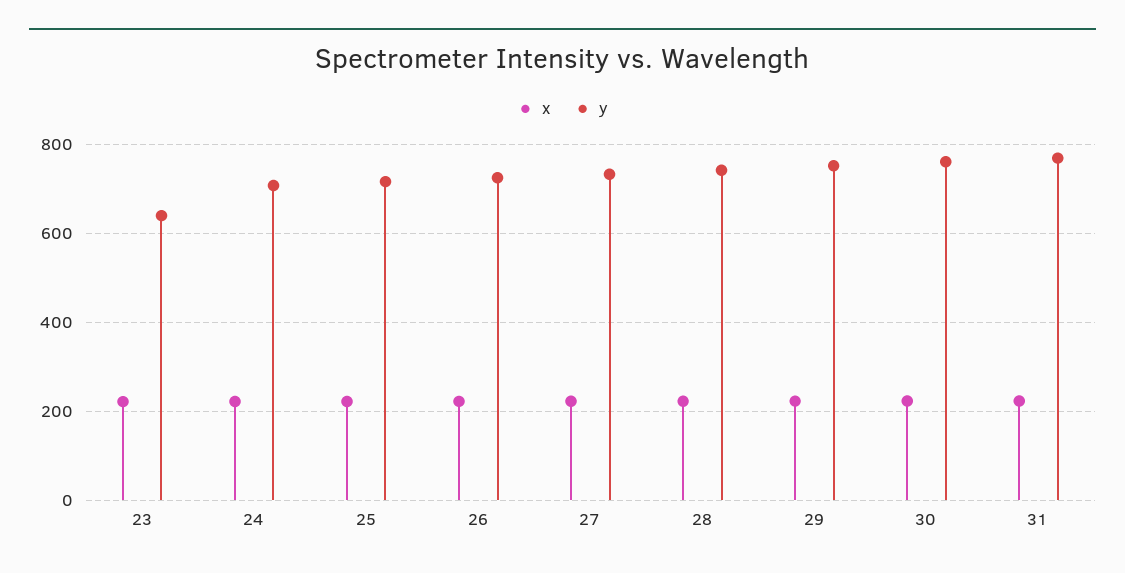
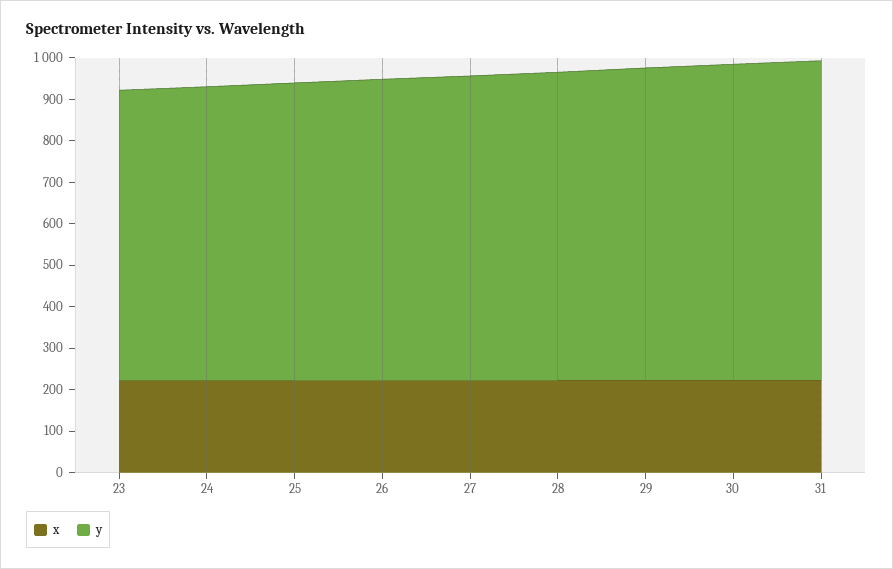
  {
    "x": {
      "23": 220,
      "24": 220,
      "25": 220,
      "26": 220,
      "27": 220,
      "28": 220,
      "29": 220,
      "30": 220,
      "31": 220
    },
    "y": {
-     "23": 640,
+     "23": 700,
      "24": 700,
      "25": 720,
      "26": 720,
      "27": 740,
      "28": 740,
      "29": 760,
      "30": 760,
      "31": 760
    }
  }

